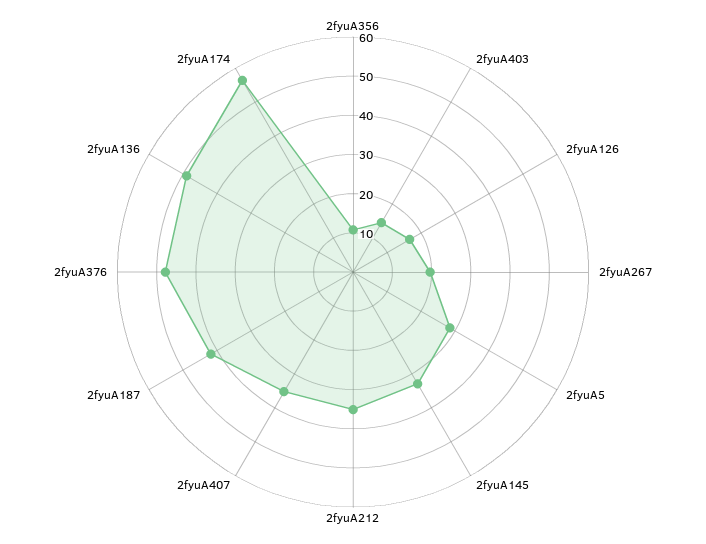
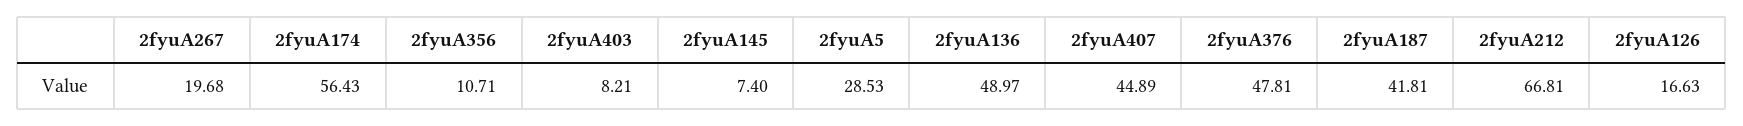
  {
    "2fyuA356": 10.71,
-   "2fyuA403": 15,
+   "2fyuA403": 8.21,
    "2fyuA126": 16.63,
    "2fyuA267": 19.68,
    "2fyuA5": 28.53,
-   "2fyuA145": 32.5,
+   "2fyuA145": 7.4,
-   "2fyuA212": 35,
+   "2fyuA212": 66.81,
-   "2fyuA407": 35,
+   "2fyuA407": 44.89,
    "2fyuA187": 41.81,
    "2fyuA376": 47.81,
    "2fyuA136": 48.97,
    "2fyuA174": 56.43
  }

